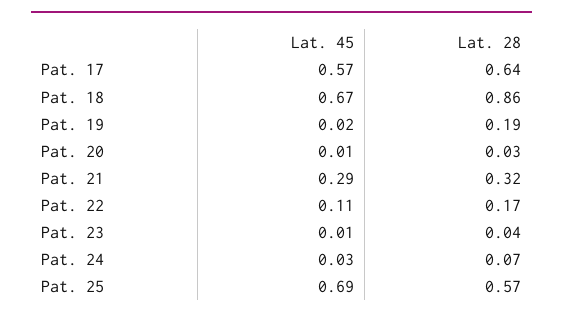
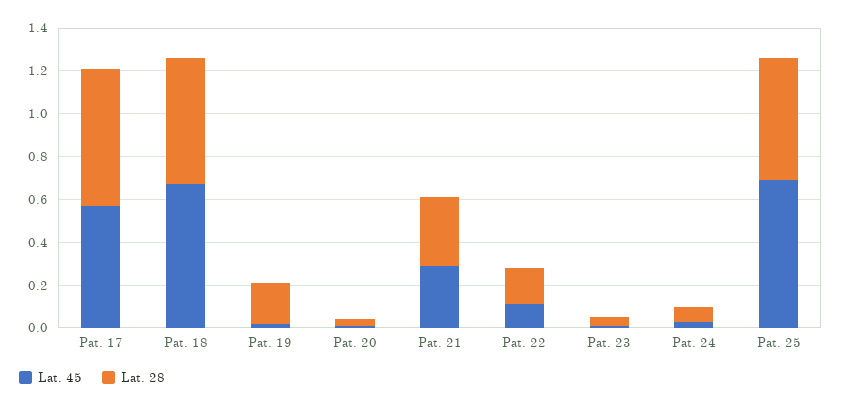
  {
    "Lat. 45": {
      "Pat. 17": 0.57,
      "Pat. 18": 0.67,
      "Pat. 19": 0.02,
      "Pat. 20": 0.01,
      "Pat. 21": 0.29,
      "Pat. 22": 0.11,
      "Pat. 23": 0.01,
      "Pat. 24": 0.03,
      "Pat. 25": 0.69
    },
    "Lat. 28": {
      "Pat. 17": 0.64,
-     "Pat. 18": 0.86,
+     "Pat. 18": 0.6,
      "Pat. 19": 0.19,
      "Pat. 20": 0.03,
      "Pat. 21": 0.32,
      "Pat. 22": 0.17,
      "Pat. 23": 0.04,
      "Pat. 24": 0.07,
      "Pat. 25": 0.57
    }
  }

